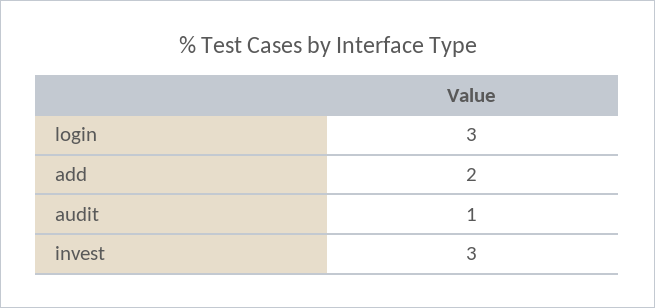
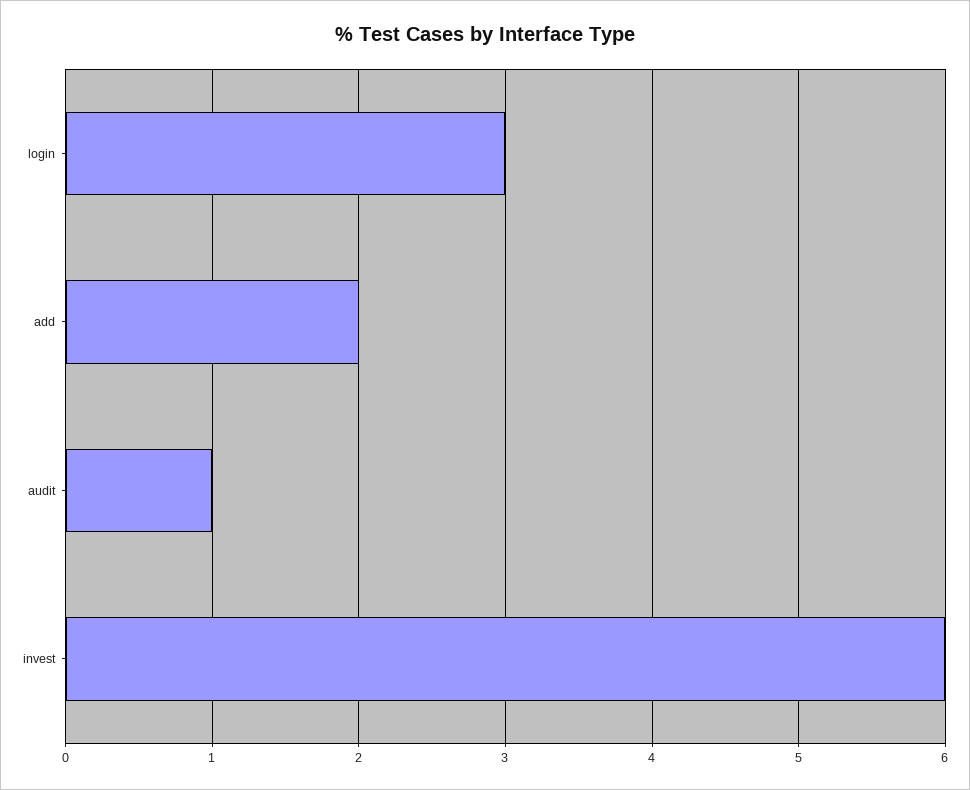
  {
    "login": 3,
    "add": 2,
    "audit": 1,
-   "invest": 3
+   "invest": 6
  }

